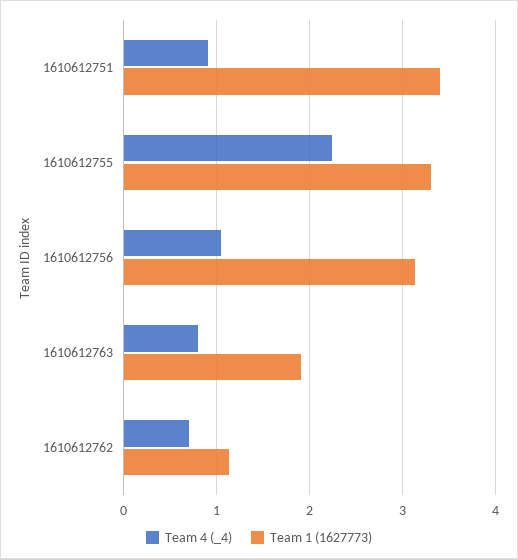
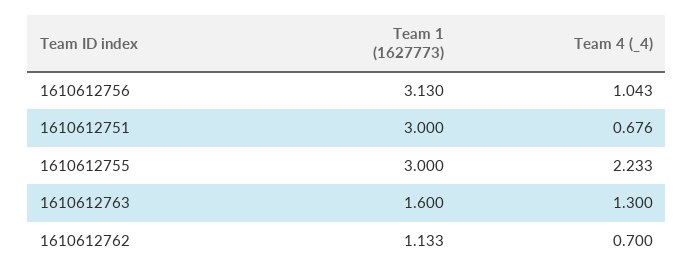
  {
    "Team 4 (_4)": {
-     "1610612751": 0.9,
+     "1610612751": 0.676,
      "1610612755": 2.233,
      "1610612756": 1.043,
-     "1610612763": 0.8,
+     "1610612763": 1.3,
      "1610612762": 0.7
    },
    "Team 1 (1627773)": {
-     "1610612751": 3.4,
+     "1610612751": 3,
-     "1610612755": 3.3,
+     "1610612755": 3,
      "1610612756": 3.13,
-     "1610612763": 1.9,
+     "1610612763": 1.6,
      "1610612762": 1.133
    }
  }

